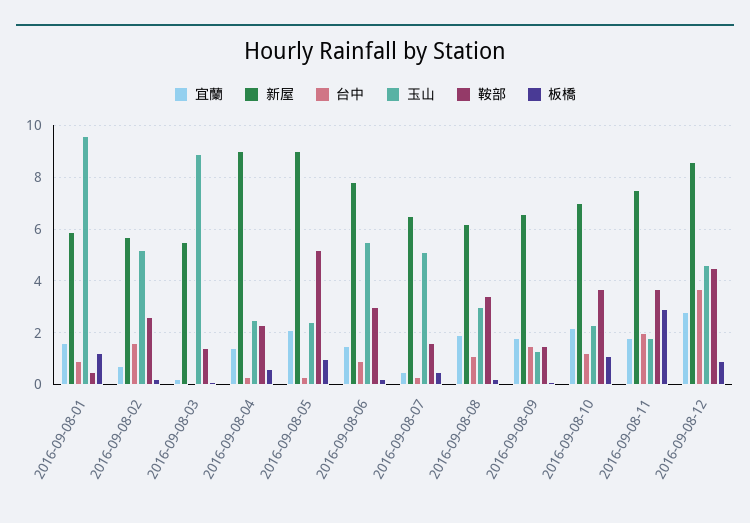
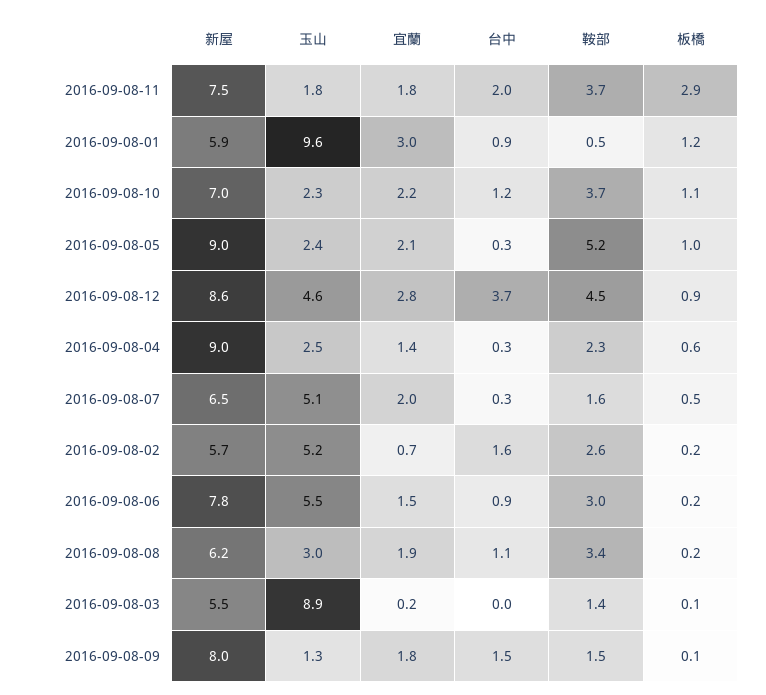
  {
    "宜蘭": {
-     "2016-09-08-01": 1.5,
+     "2016-09-08-01": 3,
      "2016-09-08-02": 0.7,
      "2016-09-08-03": 0.2,
      "2016-09-08-04": 1.4,
      "2016-09-08-05": 2.1,
      "2016-09-08-06": 1.5,
-     "2016-09-08-07": 0.5,
+     "2016-09-08-07": 2,
      "2016-09-08-08": 1.9,
      "2016-09-08-09": 1.8,
      "2016-09-08-10": 2.2,
      "2016-09-08-11": 1.8,
      "2016-09-08-12": 2.8
    },
    "新屋": {
      "2016-09-08-01": 5.9,
      "2016-09-08-02": 5.7,
      "2016-09-08-03": 5.5,
      "2016-09-08-04": 9,
      "2016-09-08-05": 9,
      "2016-09-08-06": 7.8,
      "2016-09-08-07": 6.5,
      "2016-09-08-08": 6.2,
-     "2016-09-08-09": 6.5,
+     "2016-09-08-09": 8,
      "2016-09-08-10": 7,
      "2016-09-08-11": 7.5,
      "2016-09-08-12": 8.6
    },
    "台中": {
      "2016-09-08-01": 0.9,
      "2016-09-08-02": 1.6,
      "2016-09-08-03": 0,
      "2016-09-08-04": 0.3,
      "2016-09-08-05": 0.3,
      "2016-09-08-06": 0.9,
      "2016-09-08-07": 0.3,
      "2016-09-08-08": 1.1,
      "2016-09-08-09": 1.5,
      "2016-09-08-10": 1.2,
      "2016-09-08-11": 2,
      "2016-09-08-12": 3.7
    },
    "玉山": {
      "2016-09-08-01": 9.6,
      "2016-09-08-02": 5.2,
      "2016-09-08-03": 8.9,
      "2016-09-08-04": 2.5,
      "2016-09-08-05": 2.4,
      "2016-09-08-06": 5.5,
      "2016-09-08-07": 5.1,
      "2016-09-08-08": 3,
      "2016-09-08-09": 1.3,
      "2016-09-08-10": 2.3,
      "2016-09-08-11": 1.8,
      "2016-09-08-12": 4.6
    },
    "鞍部": {
      "2016-09-08-01": 0.5,
      "2016-09-08-02": 2.6,
      "2016-09-08-03": 1.4,
      "2016-09-08-04": 2.3,
      "2016-09-08-05": 5.2,
      "2016-09-08-06": 3,
      "2016-09-08-07": 1.6,
      "2016-09-08-08": 3.4,
      "2016-09-08-09": 1.5,
      "2016-09-08-10": 3.7,
      "2016-09-08-11": 3.7,
      "2016-09-08-12": 4.5
    },
    "板橋": {
      "2016-09-08-01": 1.2,
      "2016-09-08-02": 0.2,
      "2016-09-08-03": 0.1,
      "2016-09-08-04": 0.6,
      "2016-09-08-05": 1,
      "2016-09-08-06": 0.2,
      "2016-09-08-07": 0.5,
      "2016-09-08-08": 0.2,
      "2016-09-08-09": 0.1,
      "2016-09-08-10": 1.1,
      "2016-09-08-11": 2.9,
      "2016-09-08-12": 0.9
    }
  }

